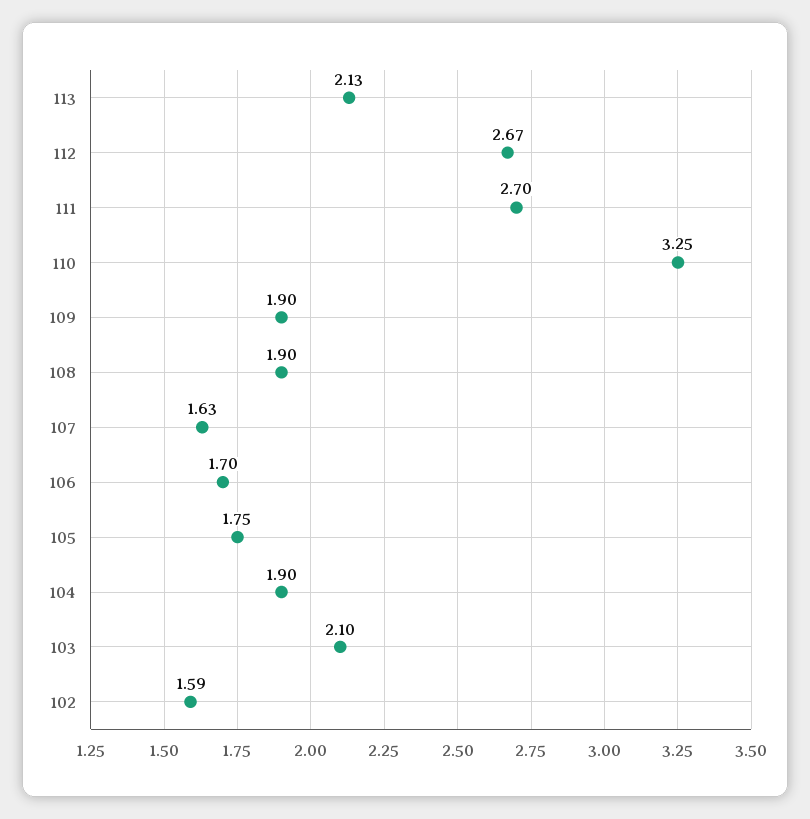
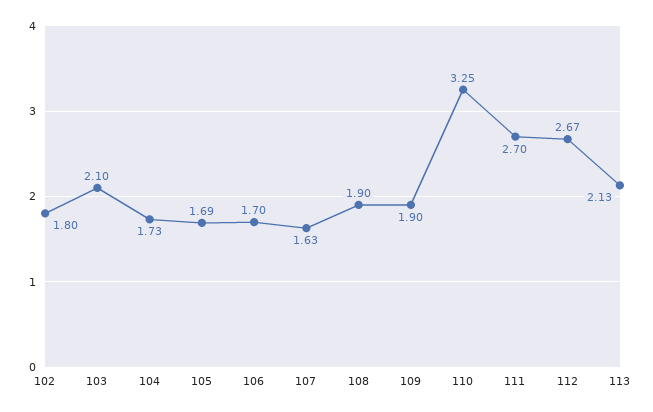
  {
    "113": 2.13,
    "112": 2.67,
    "111": 2.7,
    "110": 3.25,
    "109": 1.9,
    "108": 1.9,
    "107": 1.63,
    "106": 1.7,
-   "105": 1.75,
+   "105": 1.69,
-   "104": 1.9,
+   "104": 1.73,
    "103": 2.1,
-   "102": 1.59
+   "102": 1.8
  }

